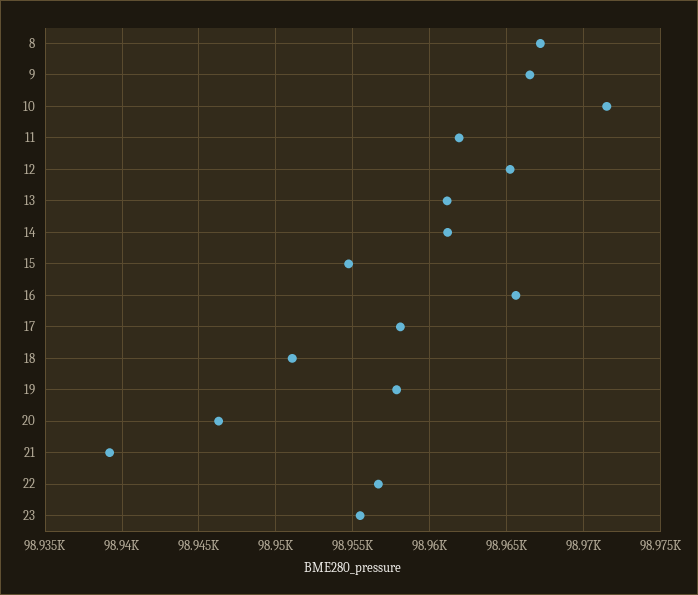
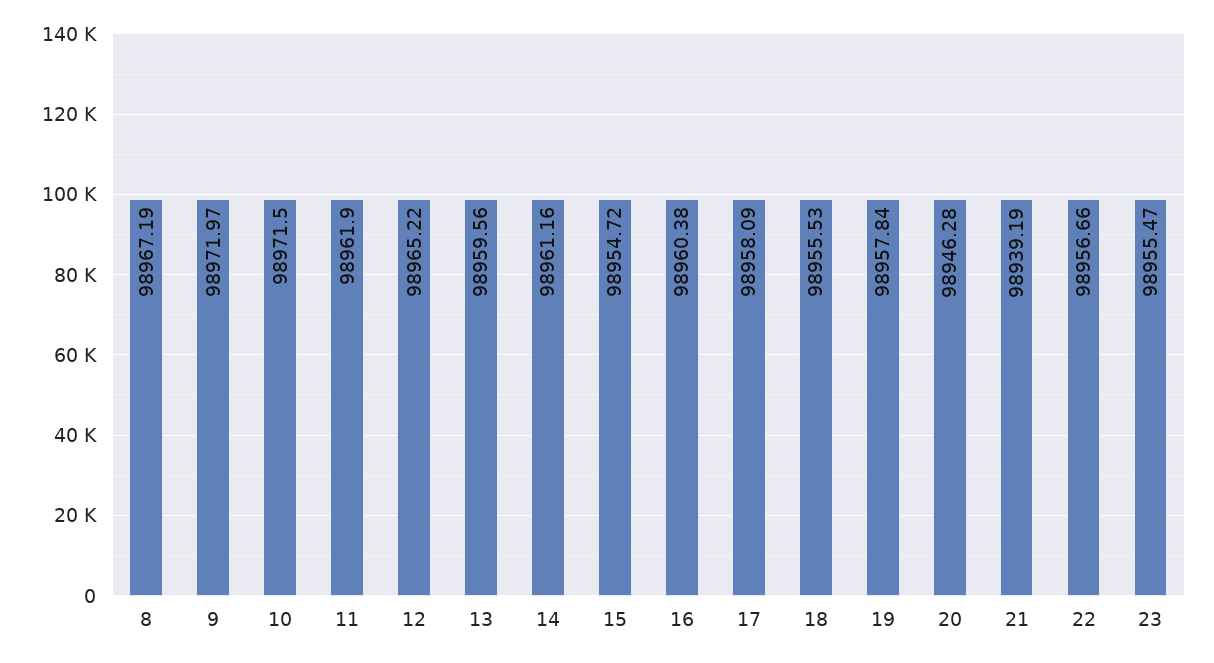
  {
    "8": 98967.19,
-   "9": 98966.5,
+   "9": 98971.97,
    "10": 98971.5,
    "11": 98961.9,
    "12": 98965.22,
-   "13": 98961,
+   "13": 98959.56,
    "14": 98961.16,
    "15": 98954.72,
-   "16": 98965.5,
+   "16": 98960.38,
    "17": 98958.09,
-   "18": 98951,
+   "18": 98955.53,
    "19": 98957.84,
    "20": 98946.28,
    "21": 98939.19,
    "22": 98956.66,
    "23": 98955.47
  }

